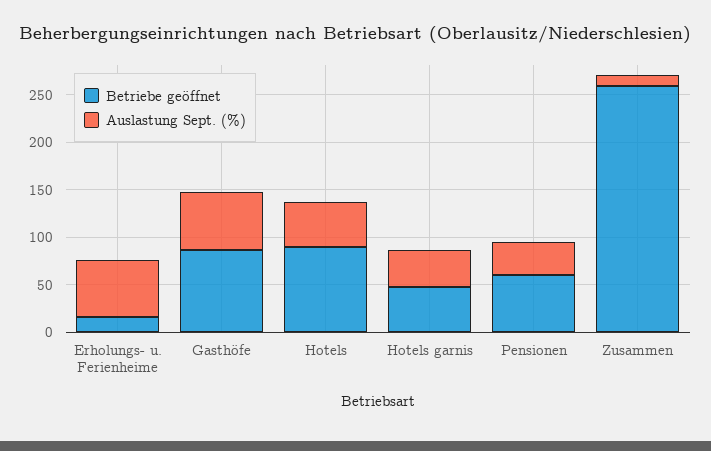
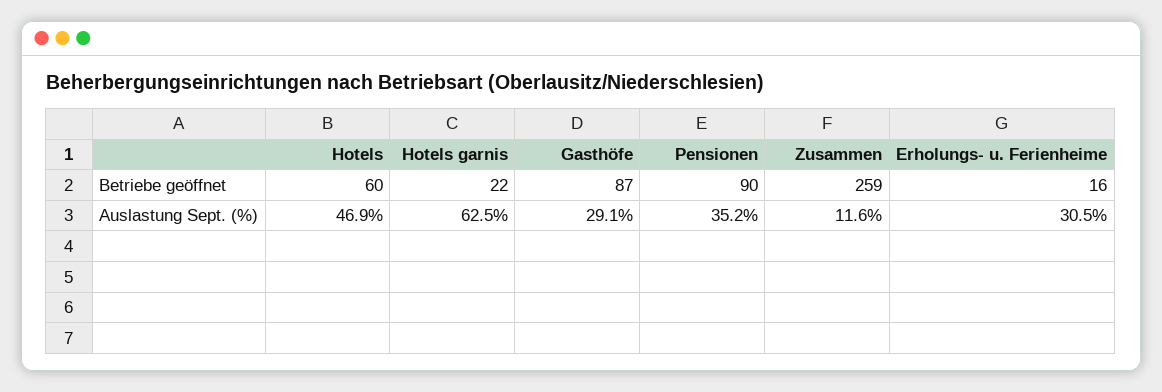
  {
    "Betriebe geöffnet": {
      "Erholungs- u. Ferienheime": 16,
      "Gasthöfe": 87,
-     "Hotels": 90,
+     "Hotels": 60,
-     "Hotels garnis": 50,
+     "Hotels garnis": 22,
-     "Pensionen": 60,
+     "Pensionen": 90,
      "Zusammen": 259
    },
    "Auslastung Sept. (%)": {
-     "Erholungs- u. Ferienheime": 60,
+     "Erholungs- u. Ferienheime": 30.5,
-     "Gasthöfe": 60,
+     "Gasthöfe": 29.1,
      "Hotels": 46.9,
-     "Hotels garnis": 40,
+     "Hotels garnis": 62.5,
      "Pensionen": 35.2,
      "Zusammen": 11.6
    }
  }

